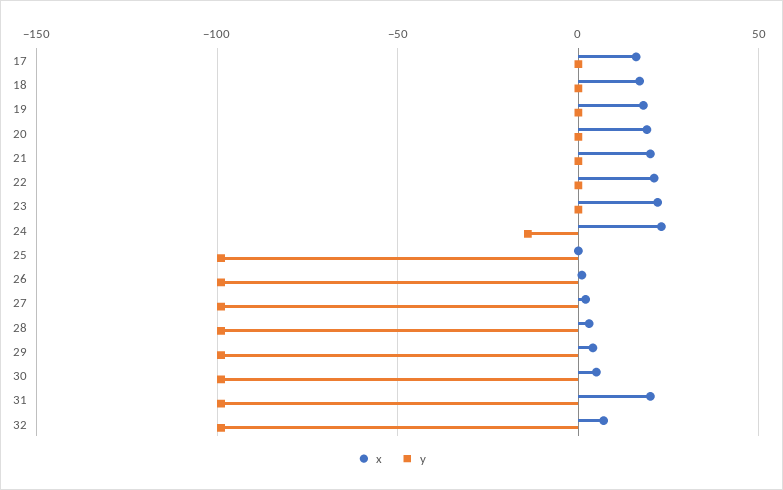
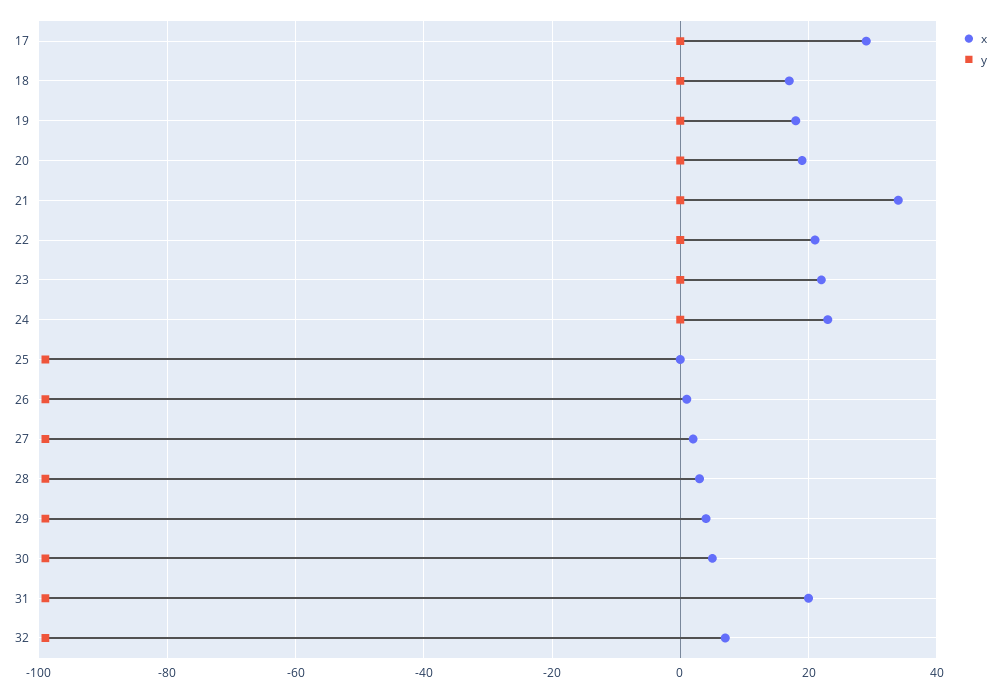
  {
    "x": {
-     "17": 15,
+     "17": 30,
      "18": 15,
      "19": 20,
      "20": 20,
-     "21": 20,
+     "21": 35,
      "22": 20,
      "23": 20,
      "24": 25,
      "25": 0,
      "26": 0,
      "27": 0,
      "28": 5,
      "29": 5,
      "30": 5,
      "31": 20,
      "32": 5
    },
    "y": {
      "17": 0,
      "18": 0,
      "19": 0,
      "20": 0,
      "21": 0,
      "22": 0,
      "23": 0,
-     "24": -15,
+     "24": 0,
      "25": -100,
      "26": -100,
      "27": -100,
      "28": -100,
      "29": -100,
      "30": -100,
      "31": -100,
      "32": -100
    }
  }

